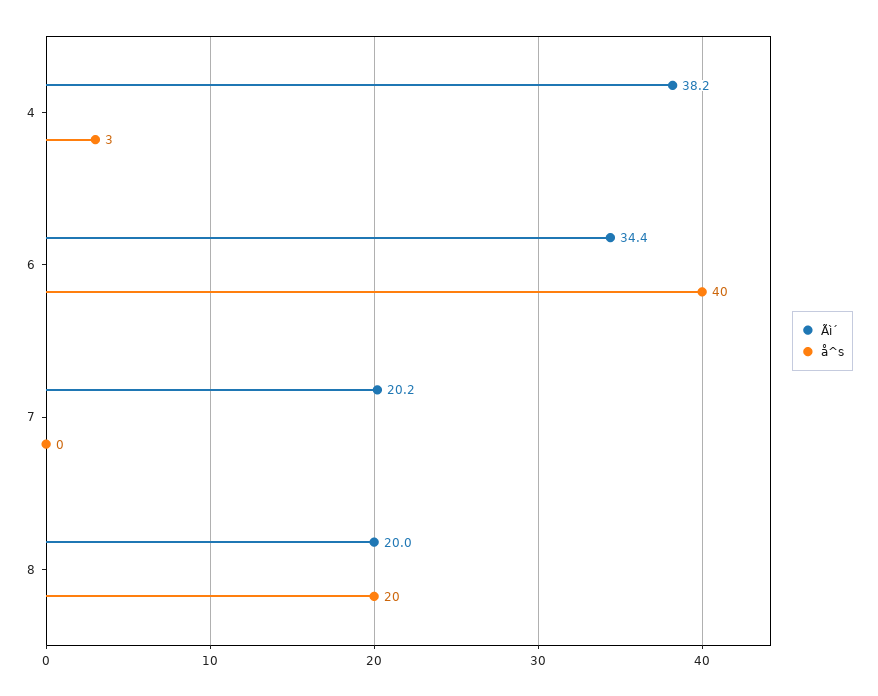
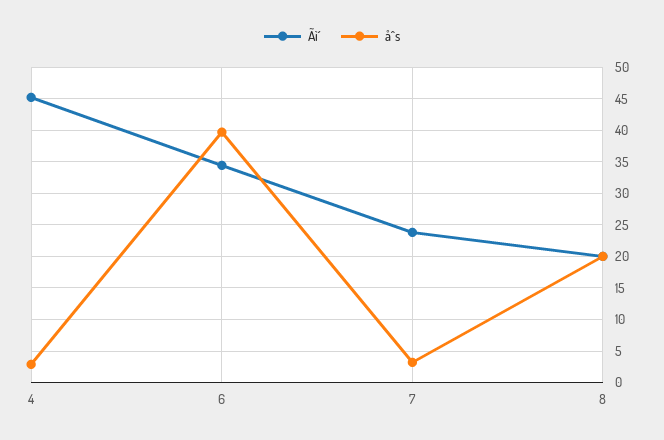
  {
    "Ãì´": {
-     "4": 38.2,
+     "4": 45,
      "6": 34.4,
-     "7": 20.2,
+     "7": 24,
      "8": 20
    },
    "å^s": {
      "4": 3,
      "6": 40,
-     "7": 0,
+     "7": 3,
      "8": 20
    }
  }

